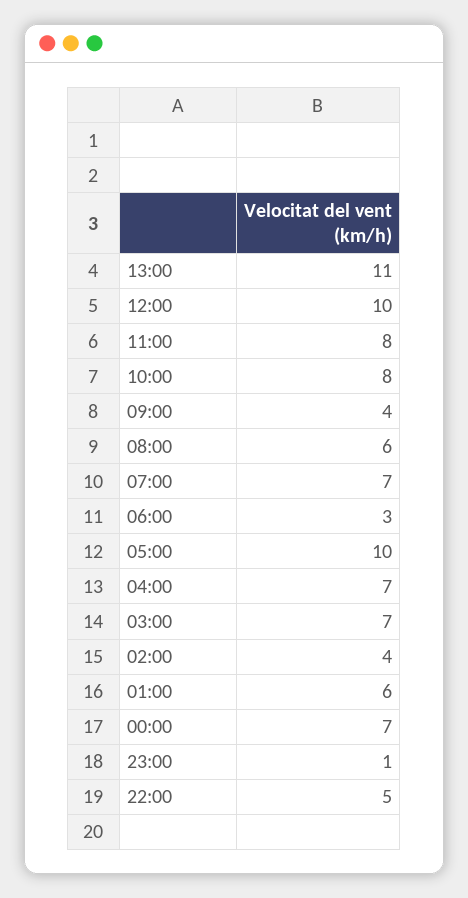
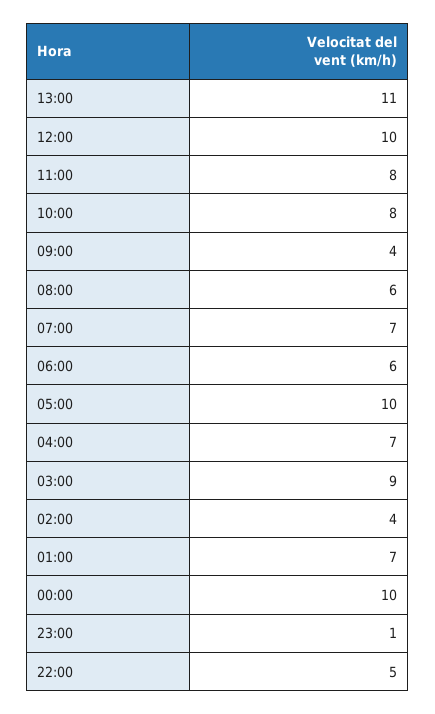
  {
    "13:00": 11,
    "12:00": 10,
    "11:00": 8,
    "10:00": 8,
    "09:00": 4,
    "08:00": 6,
    "07:00": 7,
-   "06:00": 3,
+   "06:00": 6,
    "05:00": 10,
    "04:00": 7,
-   "03:00": 7,
+   "03:00": 9,
    "02:00": 4,
-   "01:00": 6,
+   "01:00": 7,
-   "00:00": 7,
+   "00:00": 10,
    "23:00": 1,
    "22:00": 5
  }

